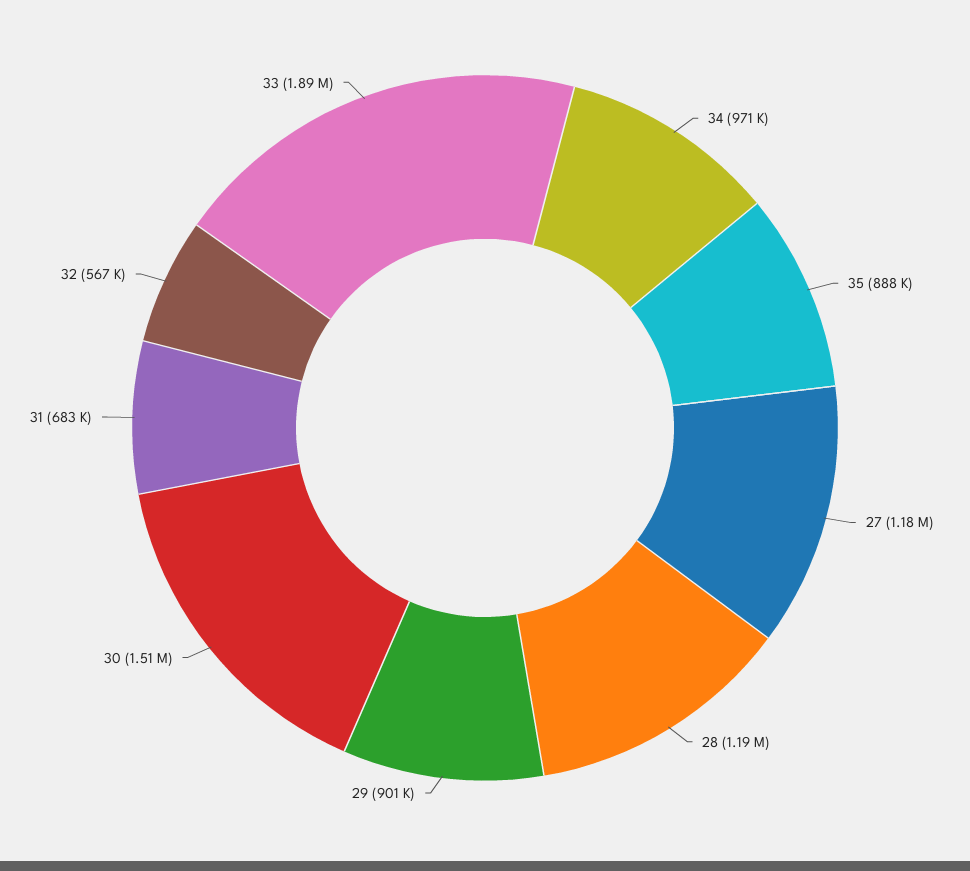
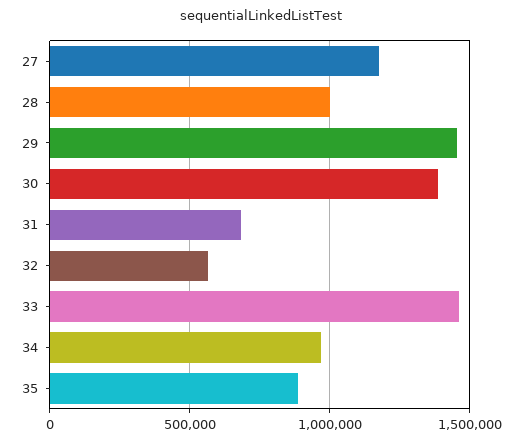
  {
    "34": 971000,
    "35": 888000,
    "27": 1180000,
-   "28": 1190000,
+   "28": 1000000,
-   "29": 901000,
+   "29": 1450000,
-   "30": 1510000,
+   "30": 1400000,
    "31": 683000,
    "32": 567000,
-   "33": 1890000
+   "33": 1450000
  }

